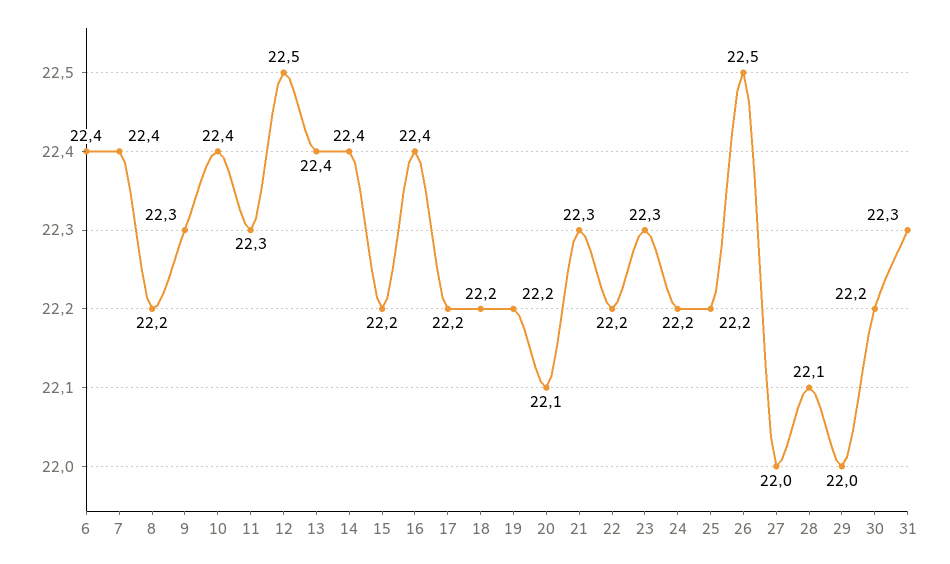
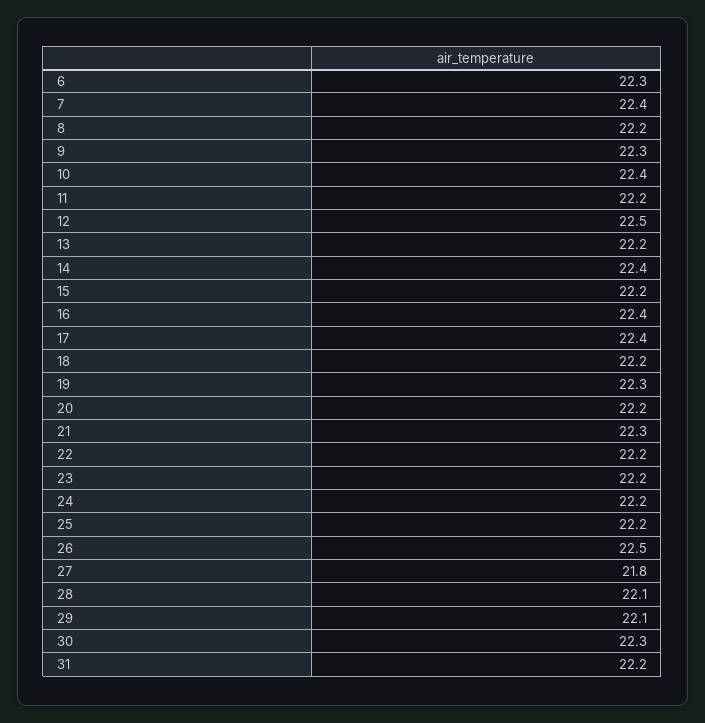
  {
-   "6": 22.4,
+   "6": 22.3,
    "7": 22.4,
    "8": 22.2,
    "9": 22.3,
    "10": 22.4,
-   "11": 22.3,
+   "11": 22.2,
    "12": 22.5,
-   "13": 22.4,
+   "13": 22.2,
    "14": 22.4,
    "15": 22.2,
    "16": 22.4,
-   "17": 22.2,
+   "17": 22.4,
    "18": 22.2,
-   "19": 22.2,
+   "19": 22.3,
-   "20": 22.1,
+   "20": 22.2,
    "21": 22.3,
    "22": 22.2,
-   "23": 22.3,
+   "23": 22.2,
    "24": 22.2,
    "25": 22.2,
    "26": 22.5,
-   "27": 22,
+   "27": 21.8,
    "28": 22.1,
-   "29": 22,
+   "29": 22.1,
-   "30": 22.2,
+   "30": 22.3,
-   "31": 22.3
+   "31": 22.2
  }

